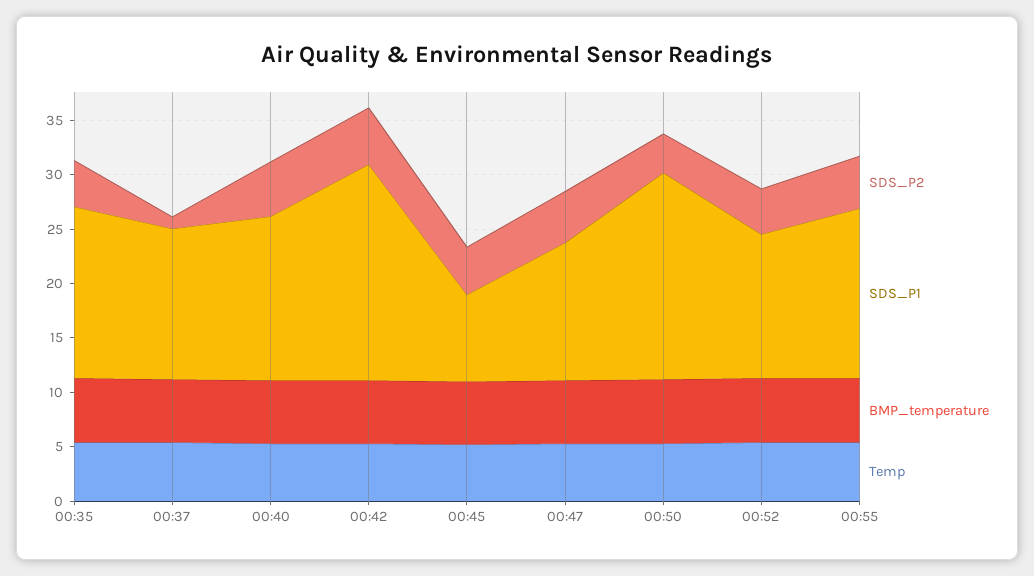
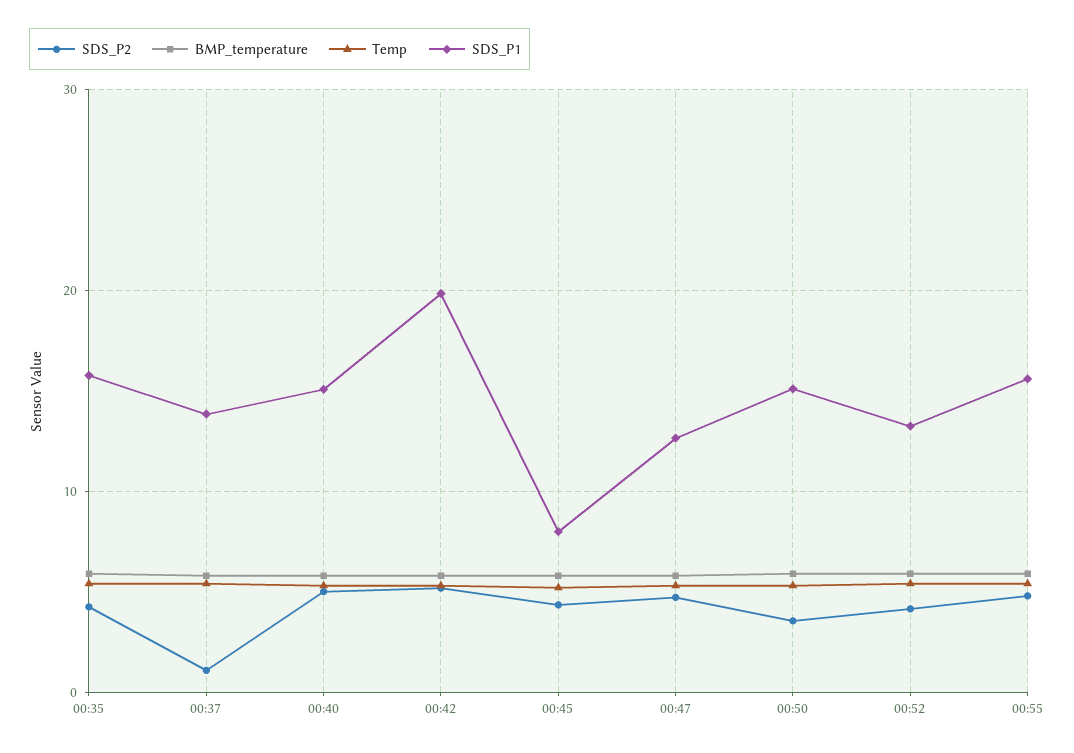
  {
    "SDS_P2": {
      "00:35": 4,
      "00:37": 1,
      "00:40": 5,
      "00:42": 5,
      "00:45": 4,
      "00:47": 5,
      "00:50": 4,
      "00:52": 4,
      "00:55": 5
    },
    "SDS_P1": {
      "00:35": 16,
      "00:37": 14,
      "00:40": 15,
      "00:42": 20,
      "00:45": 8,
      "00:47": 13,
-     "00:50": 19,
+     "00:50": 15,
      "00:52": 13,
      "00:55": 16
    },
    "BMP_temperature": {
      "00:35": 6,
      "00:37": 6,
      "00:40": 6,
      "00:42": 6,
      "00:45": 6,
      "00:47": 6,
      "00:50": 6,
      "00:52": 6,
      "00:55": 6
    },
    "Temp": {
      "00:35": 5,
      "00:37": 5,
      "00:40": 5,
      "00:42": 5,
      "00:45": 5,
      "00:47": 5,
      "00:50": 5,
      "00:52": 5,
      "00:55": 5
    }
  }

